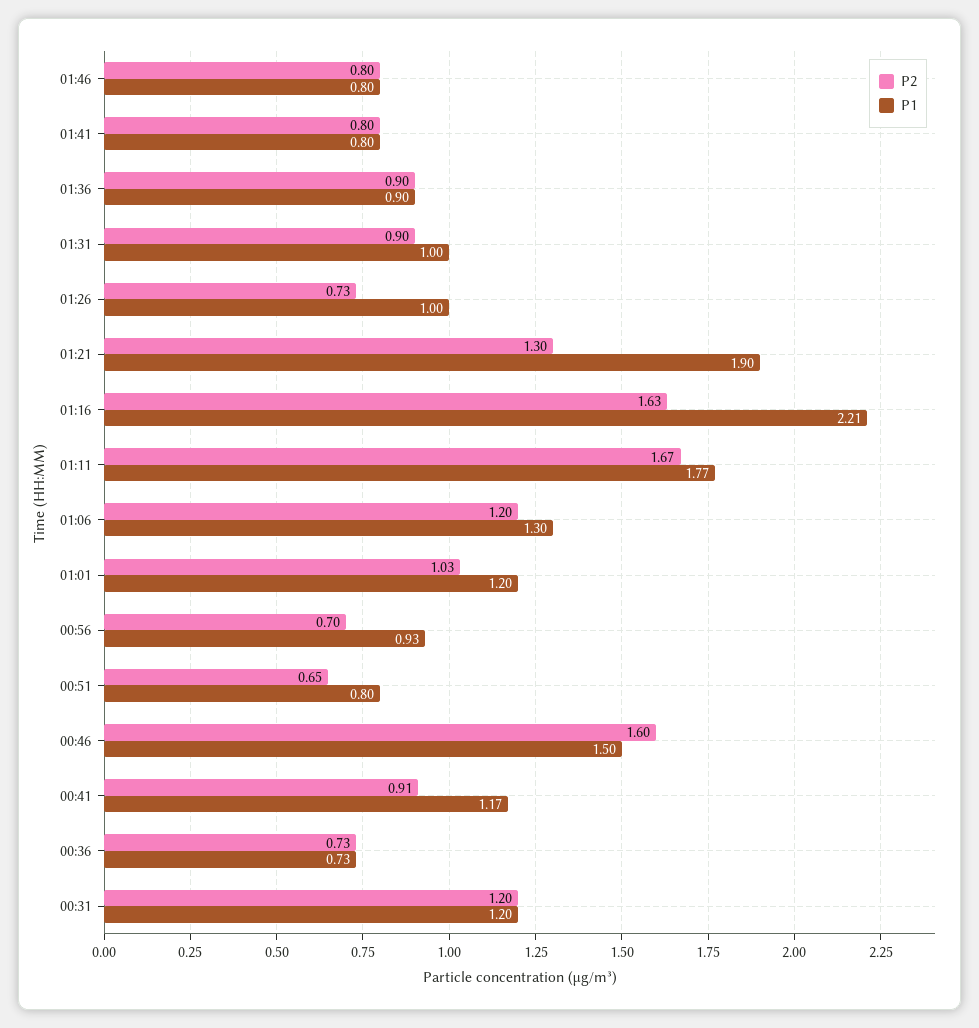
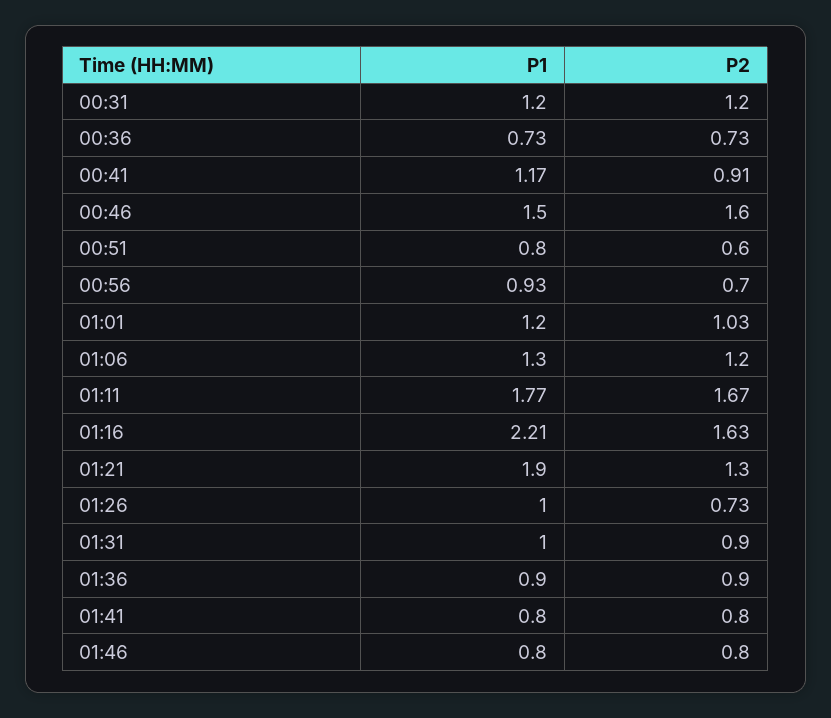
  {
    "P2": {
      "01:46": 0.8,
      "01:41": 0.8,
      "01:36": 0.9,
      "01:31": 0.9,
      "01:26": 0.73,
      "01:21": 1.3,
      "01:16": 1.63,
      "01:11": 1.67,
      "01:06": 1.2,
      "01:01": 1.03,
      "00:56": 0.7,
-     "00:51": 0.65,
+     "00:51": 0.6,
      "00:46": 1.6,
      "00:41": 0.91,
      "00:36": 0.73,
      "00:31": 1.2
    },
    "P1": {
      "01:46": 0.8,
      "01:41": 0.8,
      "01:36": 0.9,
      "01:31": 1,
      "01:26": 1,
      "01:21": 1.9,
      "01:16": 2.21,
      "01:11": 1.77,
      "01:06": 1.3,
      "01:01": 1.2,
      "00:56": 0.93,
      "00:51": 0.8,
      "00:46": 1.5,
      "00:41": 1.17,
      "00:36": 0.73,
      "00:31": 1.2
    }
  }

